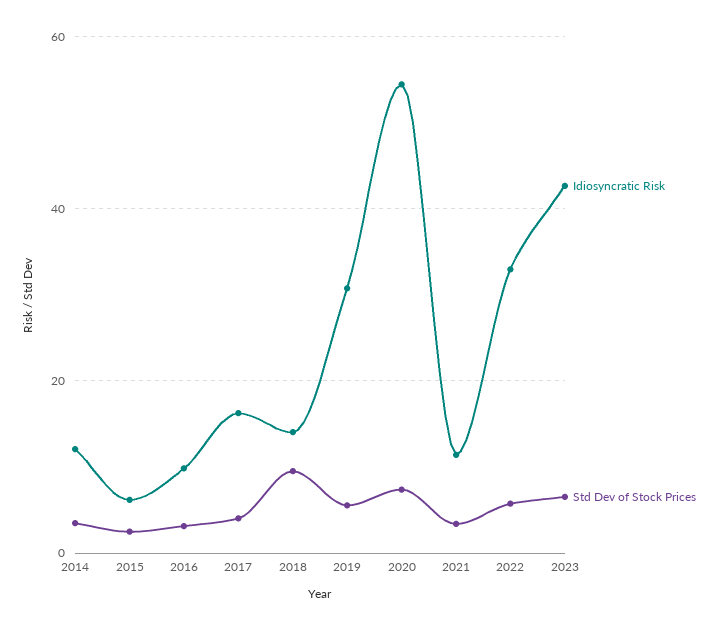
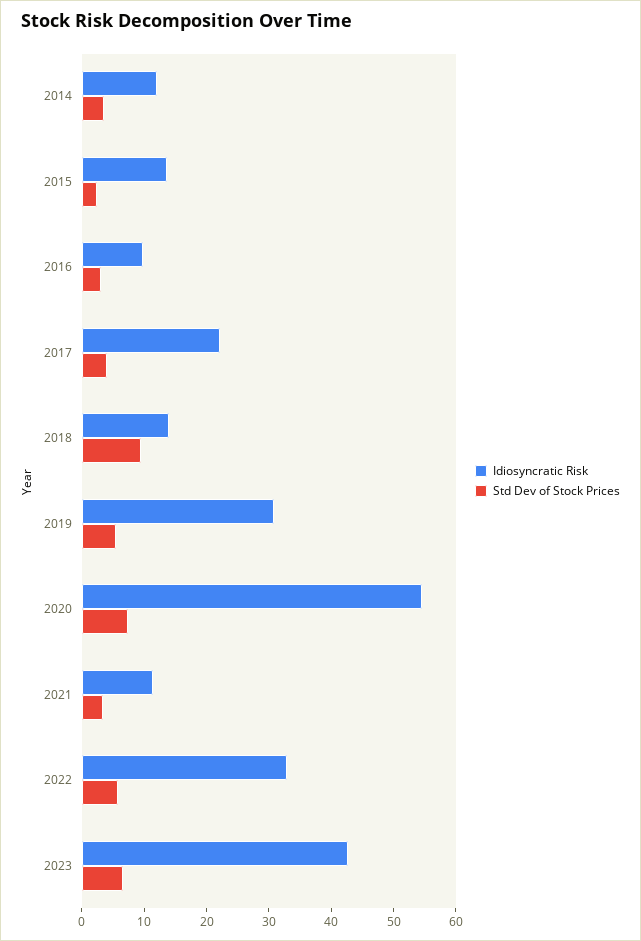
  {
    "Idiosyncratic Risk": {
      "2014": 12,
-     "2015": 6,
+     "2015": 14,
      "2016": 10,
-     "2017": 16,
+     "2017": 22,
      "2018": 14,
      "2019": 30,
      "2020": 54,
      "2021": 12,
      "2022": 32,
      "2023": 42
    },
    "Std Dev of Stock Prices": {
      "2014": 4,
      "2015": 2,
      "2016": 4,
      "2017": 4,
      "2018": 10,
      "2019": 6,
      "2020": 8,
      "2021": 4,
      "2022": 6,
      "2023": 6
    }
  }

